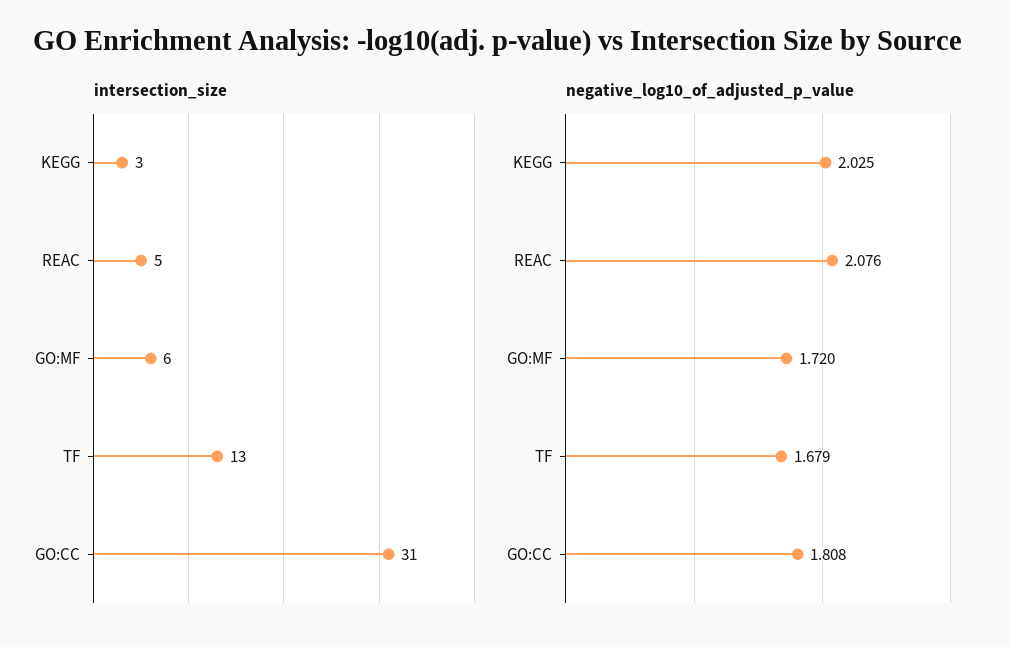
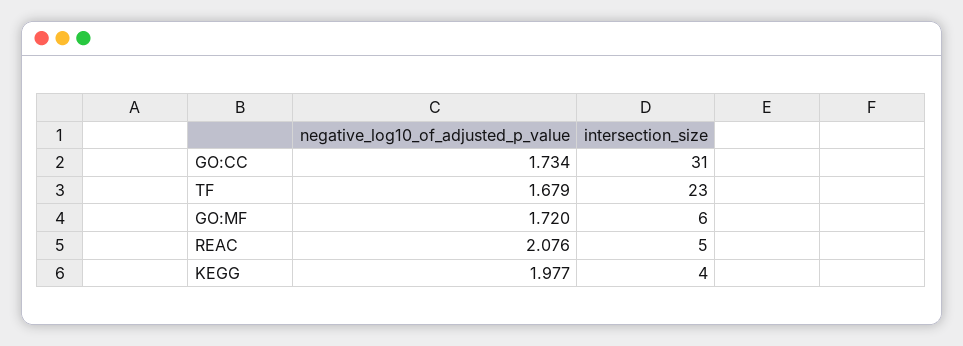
  {
    "intersection_size": {
-     "KEGG": 3,
+     "KEGG": 4,
      "REAC": 5,
      "GO:MF": 6,
-     "TF": 13,
+     "TF": 23,
      "GO:CC": 31
    },
    "negative_log10_of_adjusted_p_value": {
-     "KEGG": 2.025,
+     "KEGG": 1.977,
      "REAC": 2.076,
      "GO:MF": 1.72,
      "TF": 1.679,
-     "GO:CC": 1.808
+     "GO:CC": 1.734
    }
  }

